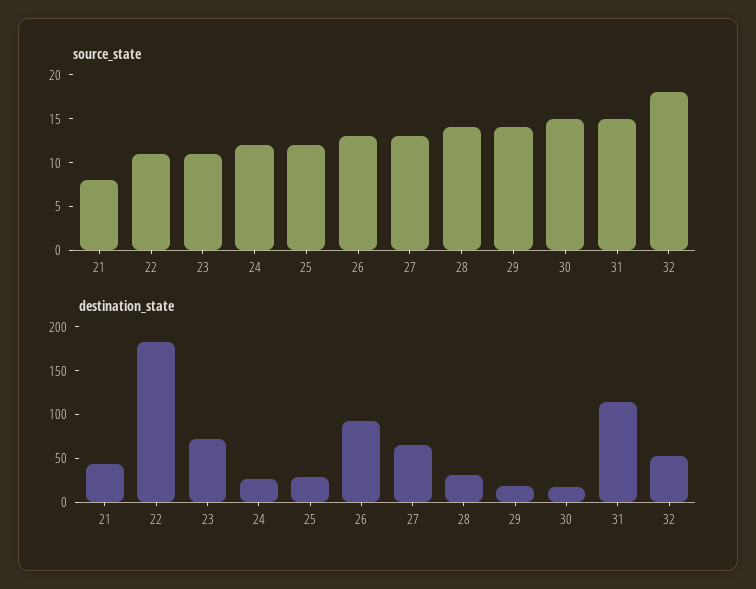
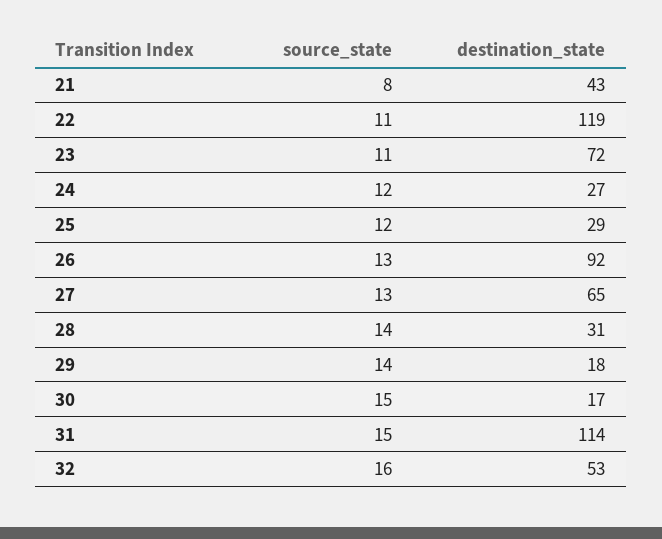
  {
    "source_state": {
      "21": 8,
      "22": 11,
      "23": 11,
      "24": 12,
      "25": 12,
      "26": 13,
      "27": 13,
      "28": 14,
      "29": 14,
      "30": 15,
      "31": 15,
-     "32": 18
+     "32": 16
    },
    "destination_state": {
      "21": 43,
-     "22": 180,
+     "22": 119,
      "23": 72,
      "24": 27,
      "25": 29,
      "26": 92,
      "27": 65,
      "28": 31,
      "29": 18,
      "30": 17,
      "31": 114,
      "32": 53
    }
  }

